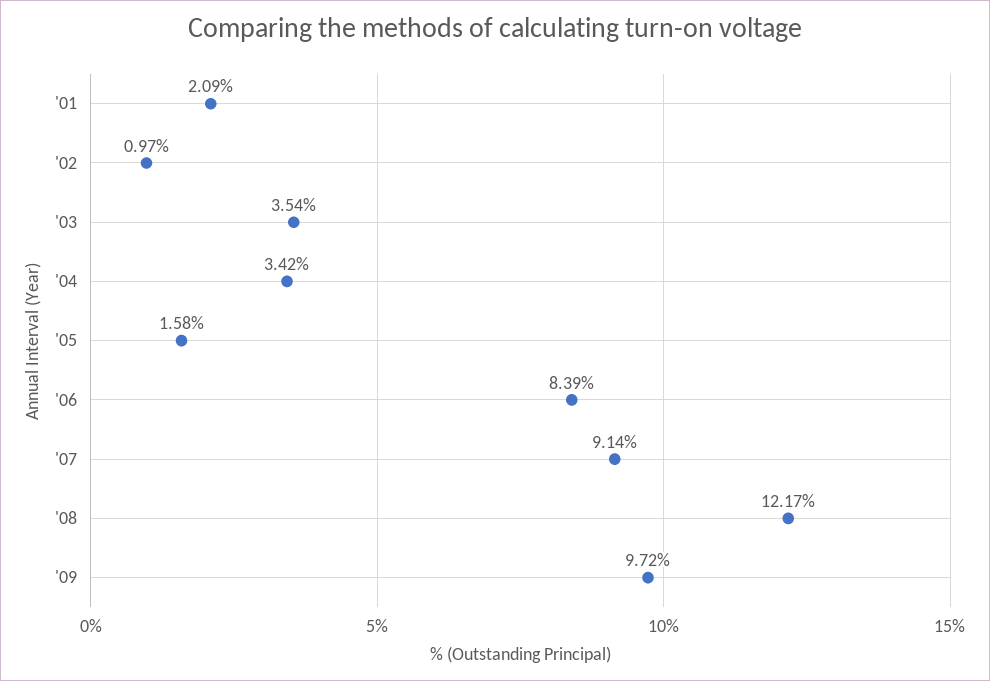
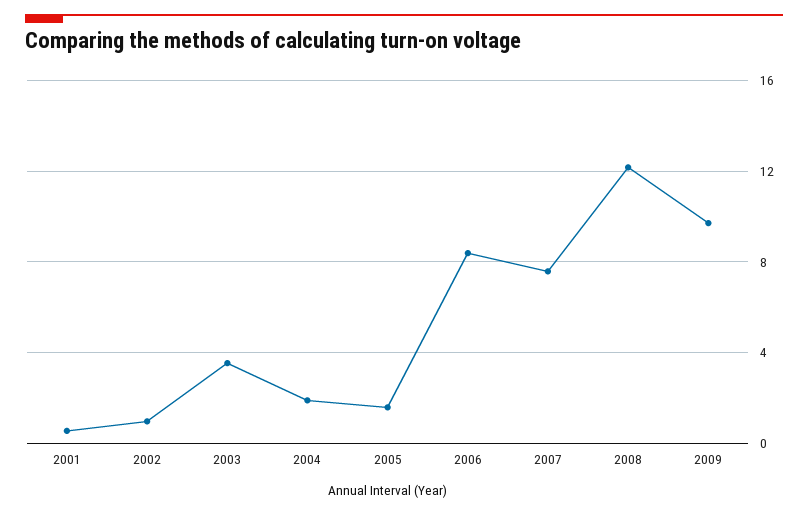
  {
-   "'01": 2.09,
+   "'01": 0.5,
    "'02": 0.97,
    "'03": 3.54,
-   "'04": 3.42,
+   "'04": 2,
    "'05": 1.58,
    "'06": 8.39,
-   "'07": 9.14,
+   "'07": 7.5,
    "'08": 12.17,
    "'09": 9.72
  }

